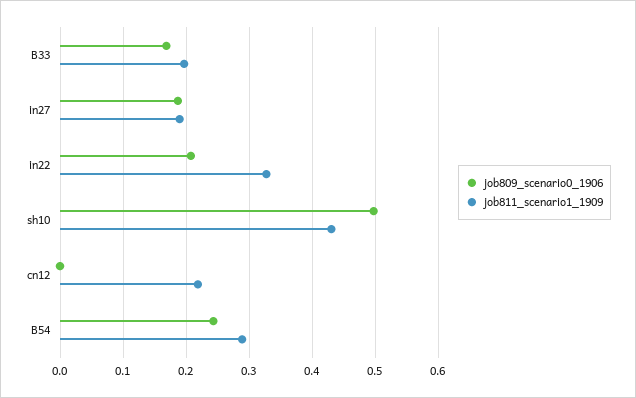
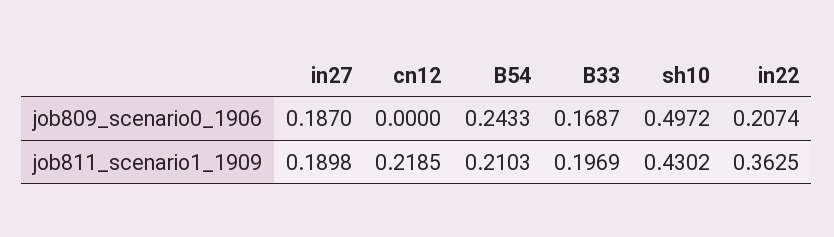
  {
    "job809_scenario0_1906": {
      "B33": 0.1687,
      "in27": 0.187,
      "in22": 0.2074,
      "sh10": 0.4972,
      "cn12": 0,
      "B54": 0.2433
    },
    "job811_scenario1_1909": {
      "B33": 0.1969,
      "in27": 0.1898,
-     "in22": 0.33,
+     "in22": 0.3625,
      "sh10": 0.4302,
      "cn12": 0.2185,
-     "B54": 0.29
+     "B54": 0.2103
    }
  }

